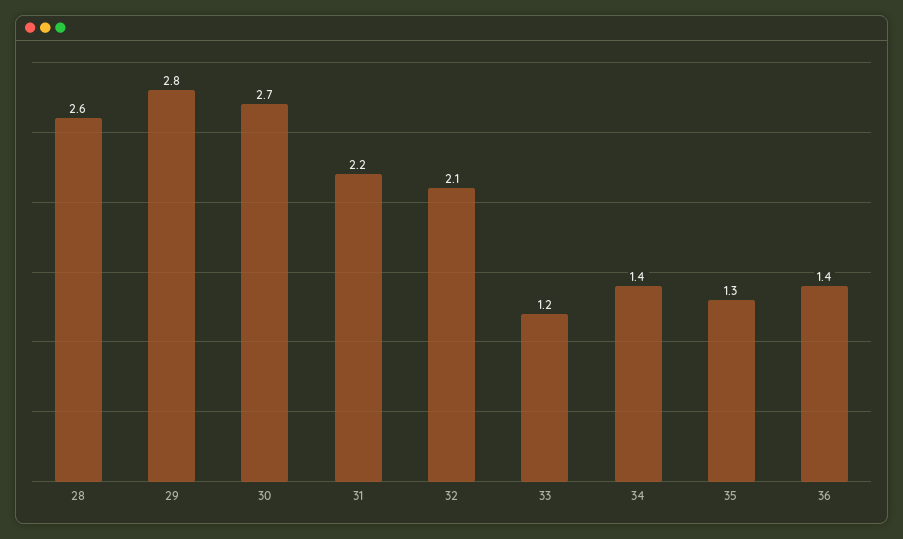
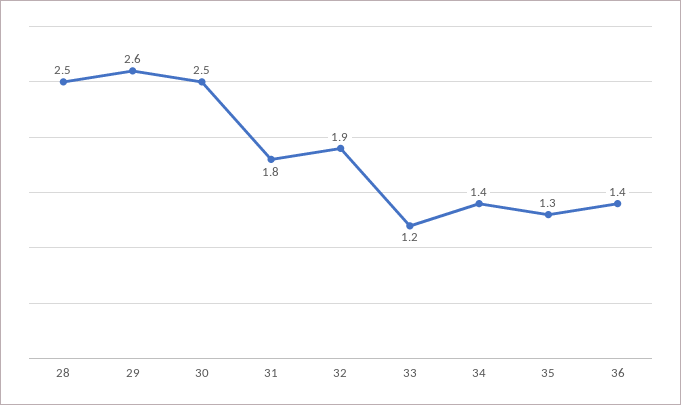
  {
-   "28": 2.6,
+   "28": 2.5,
-   "29": 2.8,
+   "29": 2.6,
-   "30": 2.7,
+   "30": 2.5,
-   "31": 2.2,
+   "31": 1.8,
-   "32": 2.1,
+   "32": 1.9,
    "33": 1.2,
    "34": 1.4,
    "35": 1.3,
    "36": 1.4
  }

